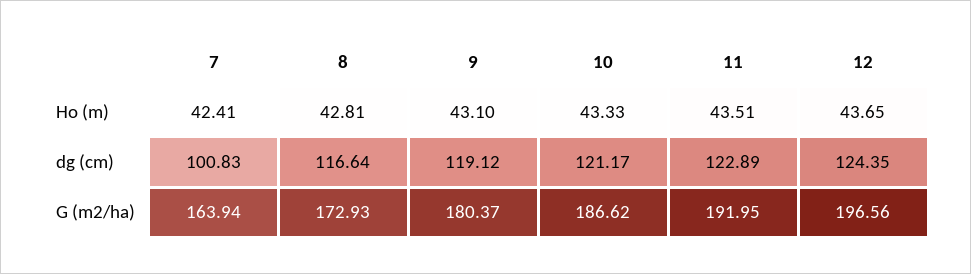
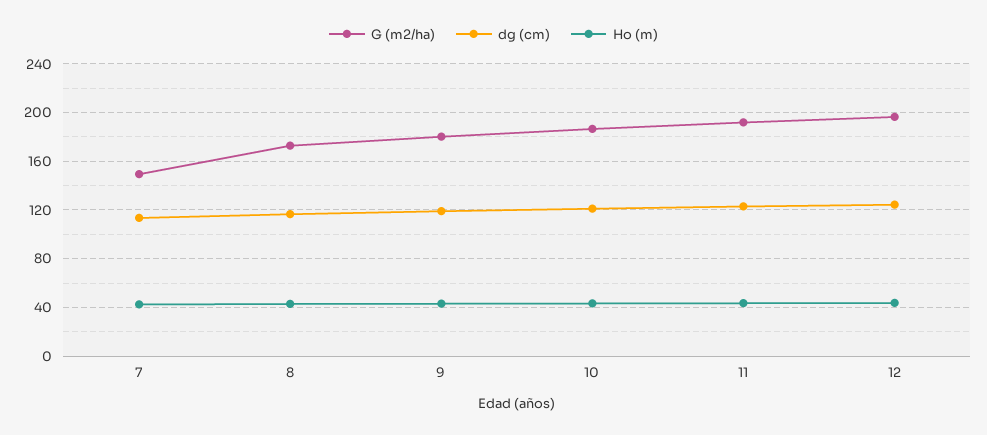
  {
    "Ho (m)": {
      "7": 42.41,
      "8": 42.81,
      "9": 43.1,
      "10": 43.33,
      "11": 43.51,
      "12": 43.65
    },
    "dg (cm)": {
-     "7": 100.83,
+     "7": 115,
      "8": 116.64,
      "9": 119.12,
      "10": 121.17,
      "11": 122.89,
      "12": 124.35
    },
    "G (m2/ha)": {
-     "7": 163.94,
+     "7": 150,
      "8": 172.93,
      "9": 180.37,
      "10": 186.62,
      "11": 191.95,
      "12": 196.56
    }
  }

